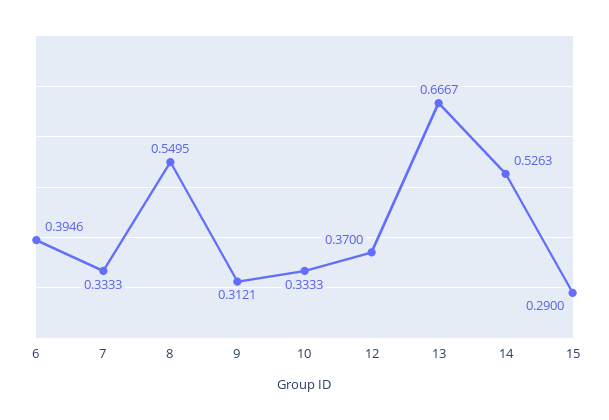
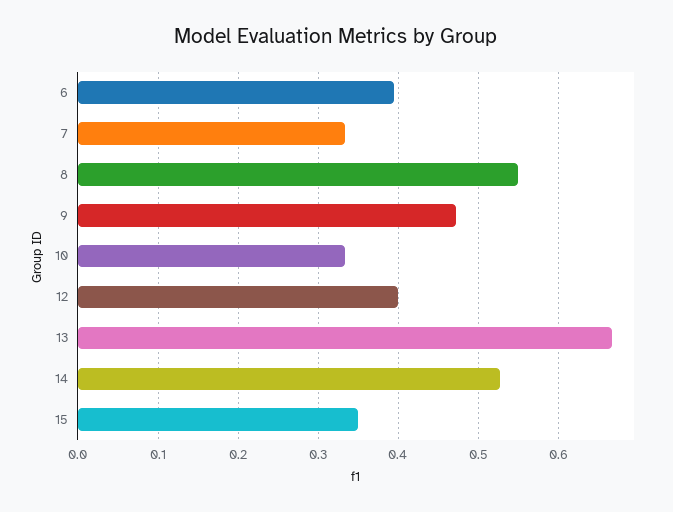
  {
    "6": 0.3946,
    "7": 0.3333,
    "8": 0.5495,
-   "9": 0.3121,
+   "9": 0.47,
    "10": 0.3333,
-   "12": 0.37,
+   "12": 0.4,
    "13": 0.6667,
    "14": 0.5263,
-   "15": 0.29
+   "15": 0.35
  }

